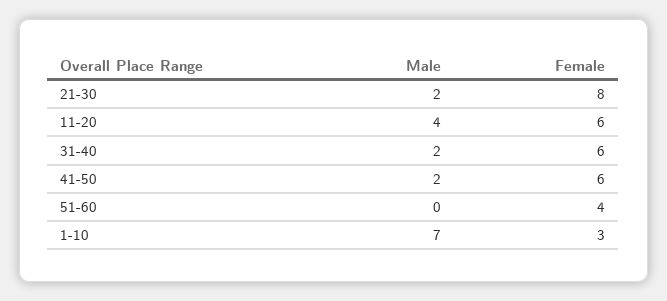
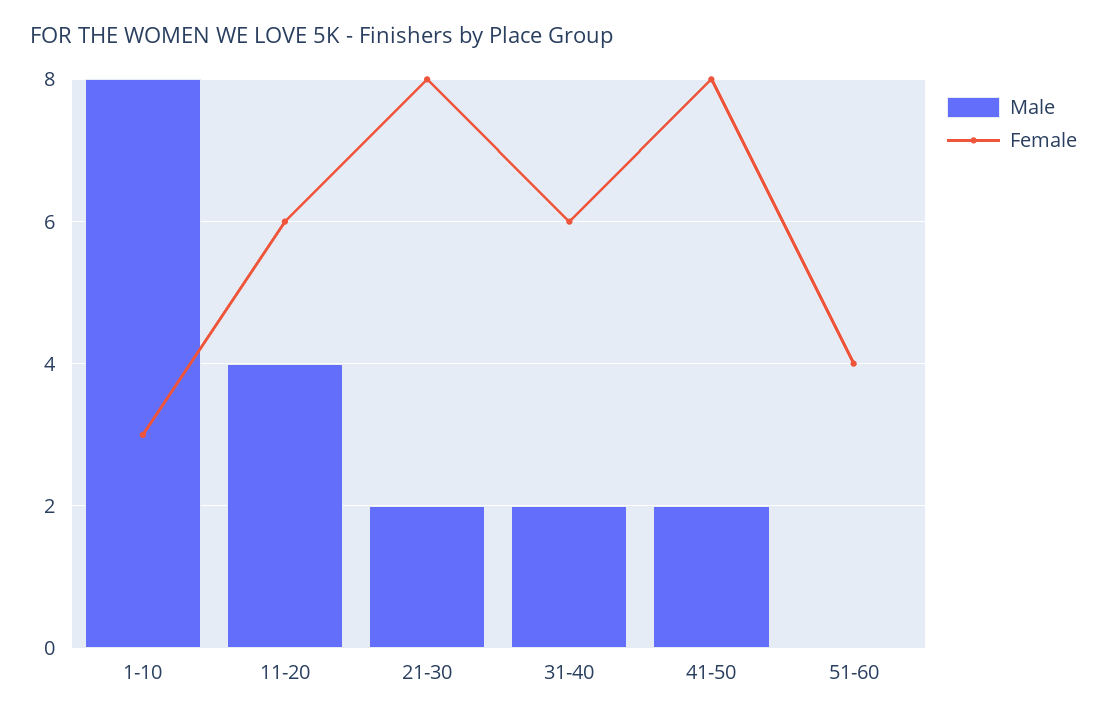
  {
    "Male": {
      "21-30": 2,
      "11-20": 4,
      "31-40": 2,
      "41-50": 2,
      "51-60": 0,
-     "1-10": 7
+     "1-10": 8
    },
    "Female": {
      "21-30": 8,
      "11-20": 6,
      "31-40": 6,
-     "41-50": 6,
+     "41-50": 8,
      "51-60": 4,
      "1-10": 3
    }
  }

